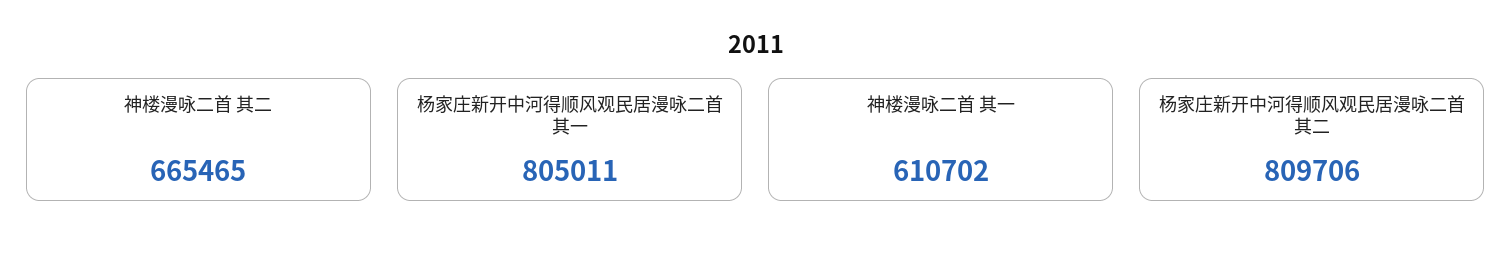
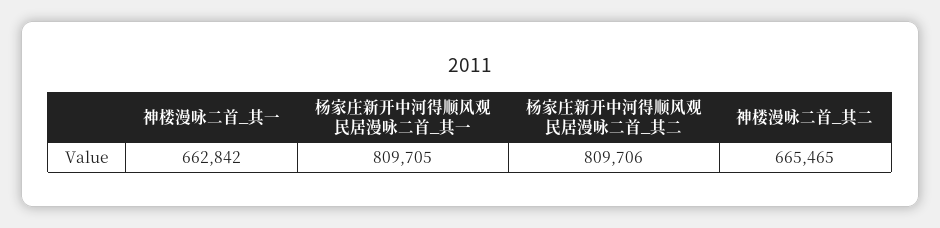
  {
    "神楼漫咏二首 其二": 665465,
-   "杨家庄新开中河得顺风观民居漫咏二首 其一": 805011,
+   "杨家庄新开中河得顺风观民居漫咏二首 其一": 809705,
-   "神楼漫咏二首 其一": 610702,
+   "神楼漫咏二首 其一": 662842,
    "杨家庄新开中河得顺风观民居漫咏二首 其二": 809706
  }

